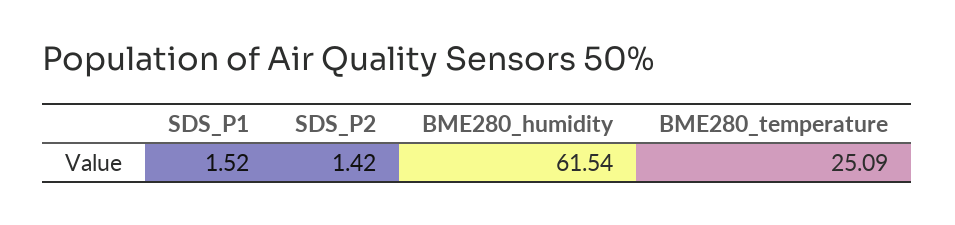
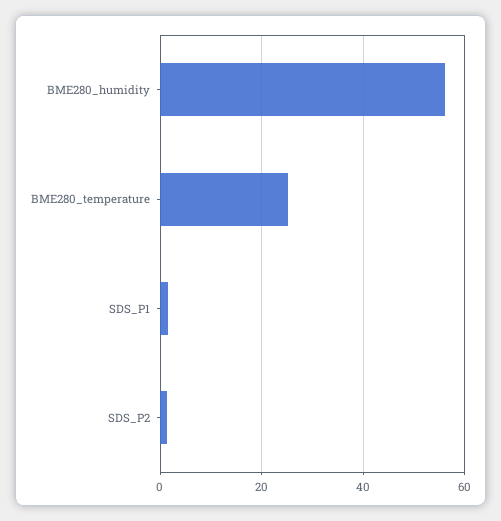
  {
    "SDS_P1": 1.52,
    "SDS_P2": 1.42,
-   "BME280_humidity": 61.54,
+   "BME280_humidity": 56,
    "BME280_temperature": 25.09
  }

